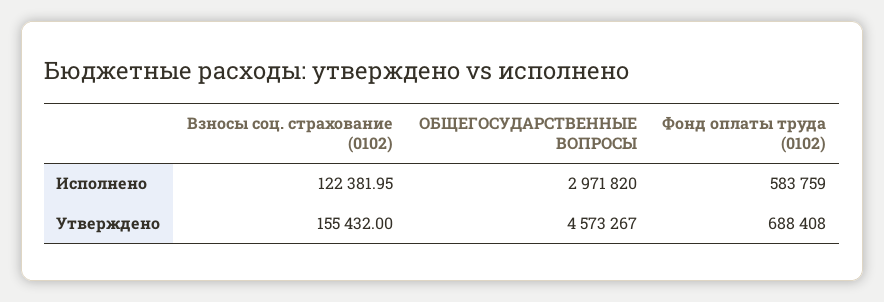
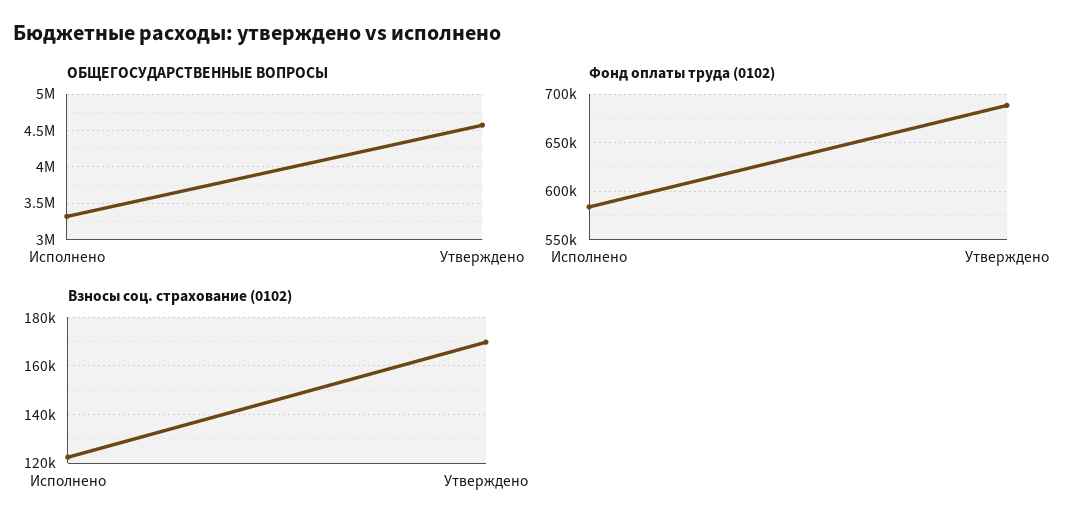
  {
    "Взносы соц. страхование (0102)": {
      "Исполнено": 122381.95,
-     "Утверждено": 155432
+     "Утверждено": 170000
    },
    "ОБЩЕГОСУДАРСТВЕННЫЕ ВОПРОСЫ": {
-     "Исполнено": 2971820,
+     "Исполнено": 3300000,
      "Утверждено": 4573267
    },
    "Фонд оплаты труда (0102)": {
      "Исполнено": 583759,
      "Утверждено": 688408
    }
  }

